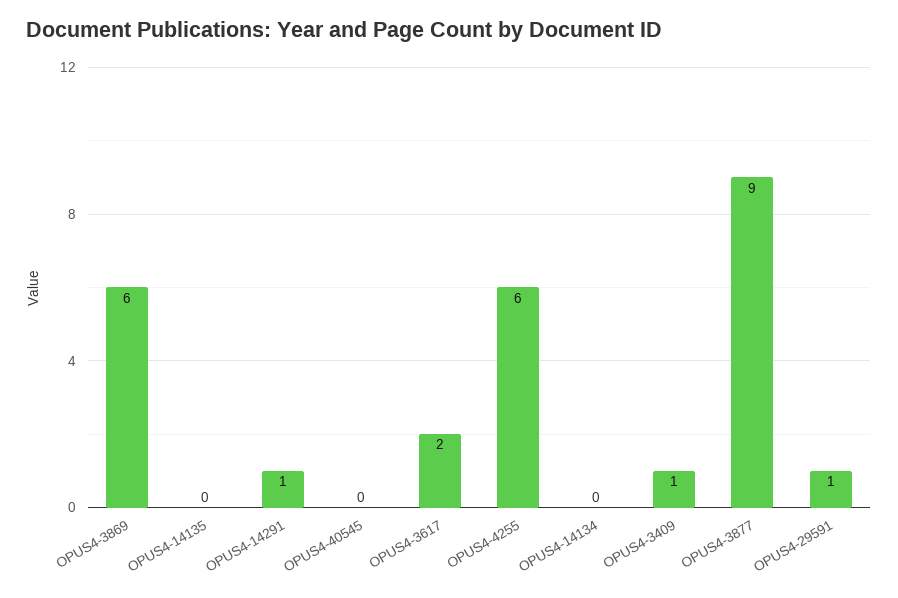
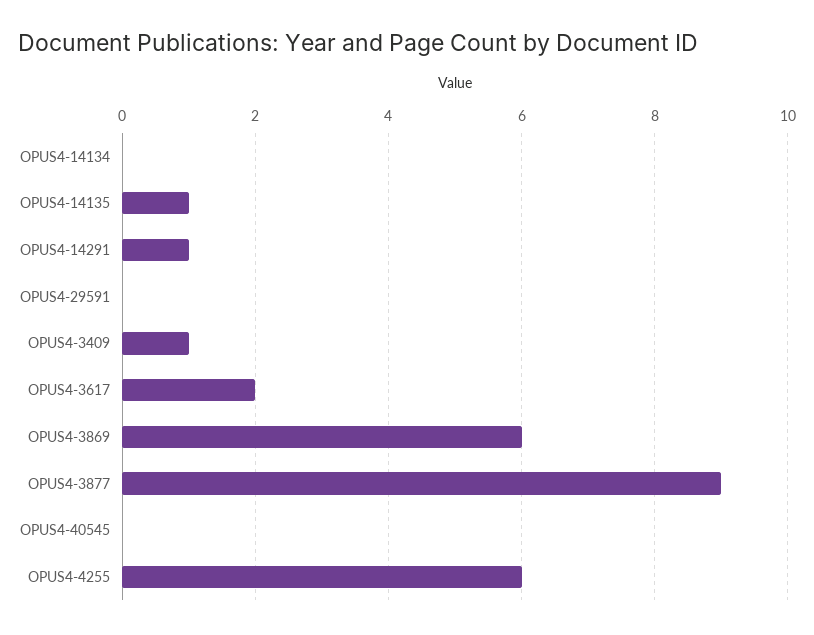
  {
    "OPUS4-3869": 6,
-   "OPUS4-14135": 0,
+   "OPUS4-14135": 1,
    "OPUS4-14291": 1,
    "OPUS4-40545": 0,
    "OPUS4-3617": 2,
    "OPUS4-4255": 6,
    "OPUS4-14134": 0,
    "OPUS4-3409": 1,
    "OPUS4-3877": 9,
-   "OPUS4-29591": 1
+   "OPUS4-29591": 0
  }

